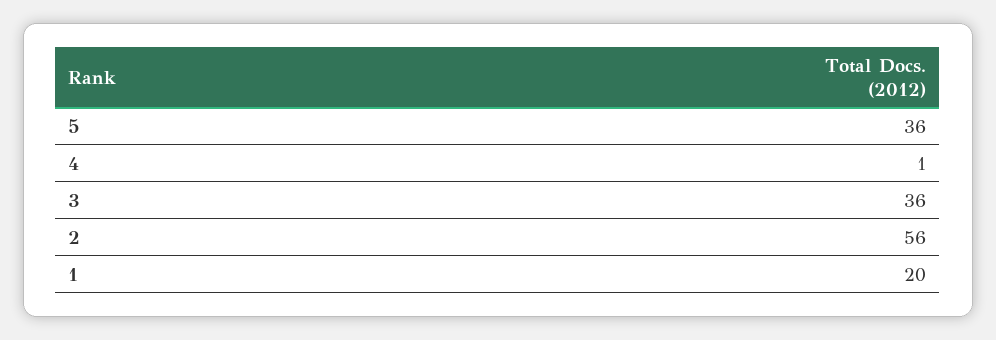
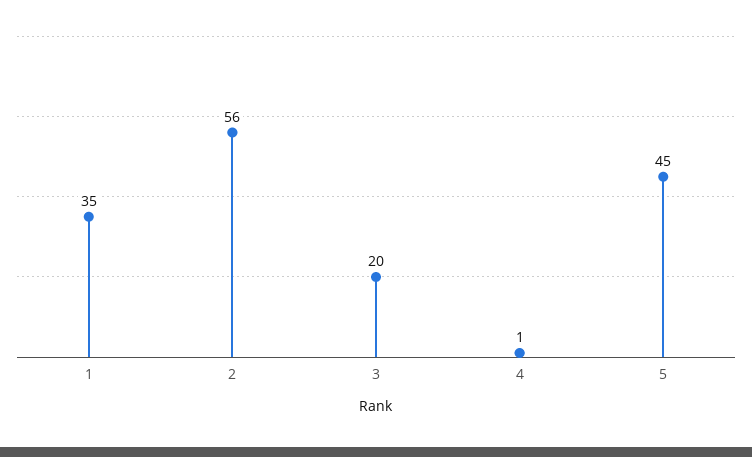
  {
-   "5": 36,
+   "5": 45,
    "4": 1,
-   "3": 36,
+   "3": 20,
    "2": 56,
-   "1": 20
+   "1": 35
  }

